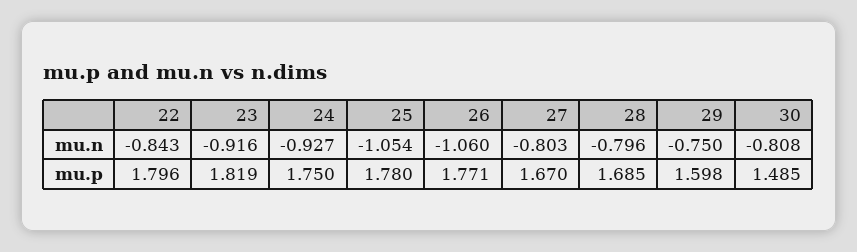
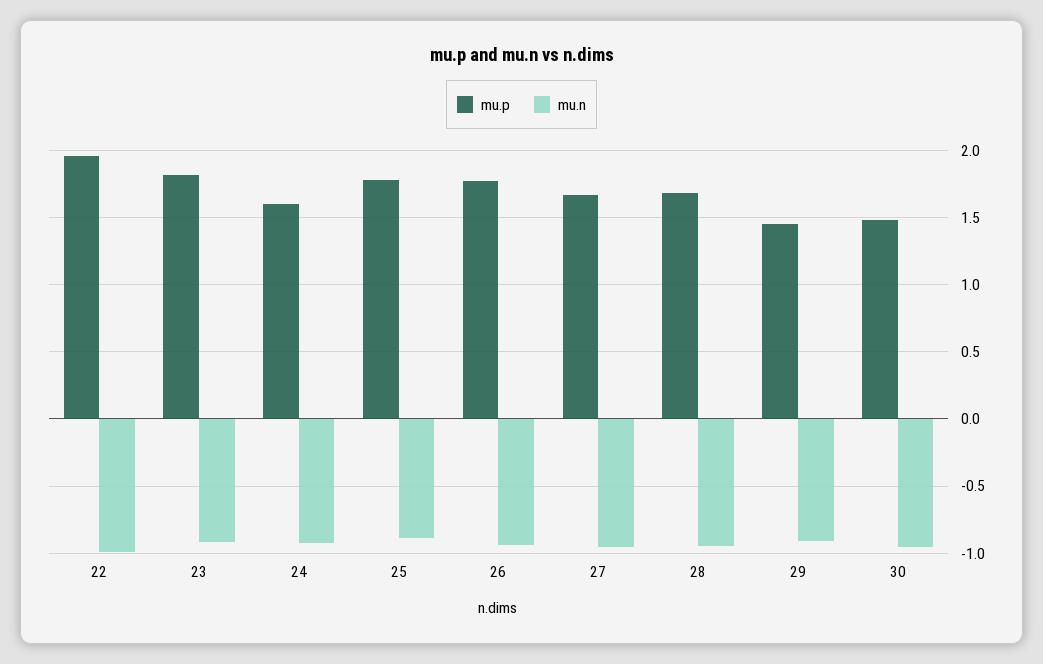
  {
    "mu.n": {
-     "22": -0.843,
+     "22": -1,
      "23": -0.916,
      "24": -0.927,
-     "25": -1.054,
+     "25": -0.9,
-     "26": -1.06,
+     "26": -0.95,
-     "27": -0.803,
+     "27": -0.95,
-     "28": -0.796,
+     "28": -0.95,
-     "29": -0.75,
+     "29": -0.9,
-     "30": -0.808
+     "30": -0.95
    },
    "mu.p": {
-     "22": 1.796,
+     "22": 1.95,
      "23": 1.819,
-     "24": 1.75,
+     "24": 1.6,
      "25": 1.78,
      "26": 1.771,
      "27": 1.67,
      "28": 1.685,
-     "29": 1.598,
+     "29": 1.45,
      "30": 1.485
    }
  }

